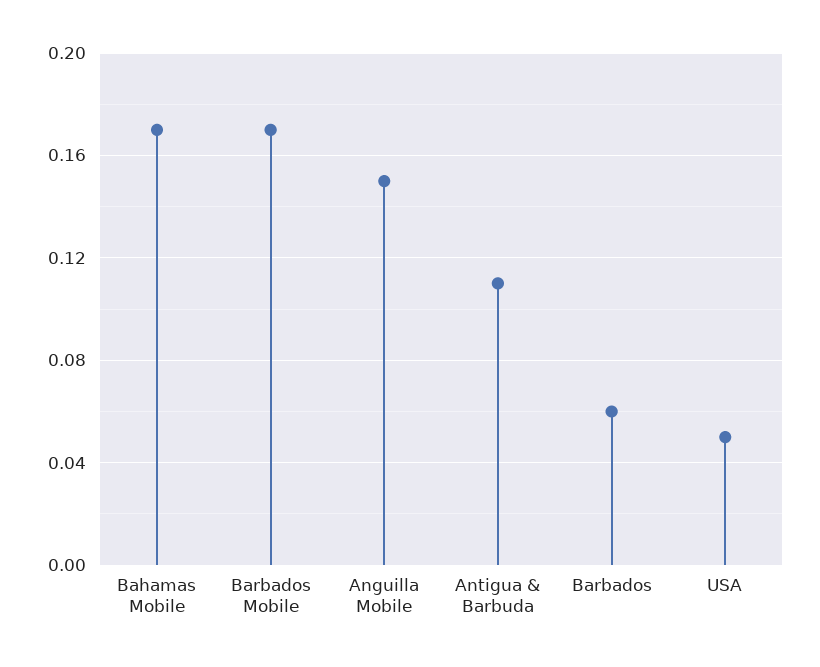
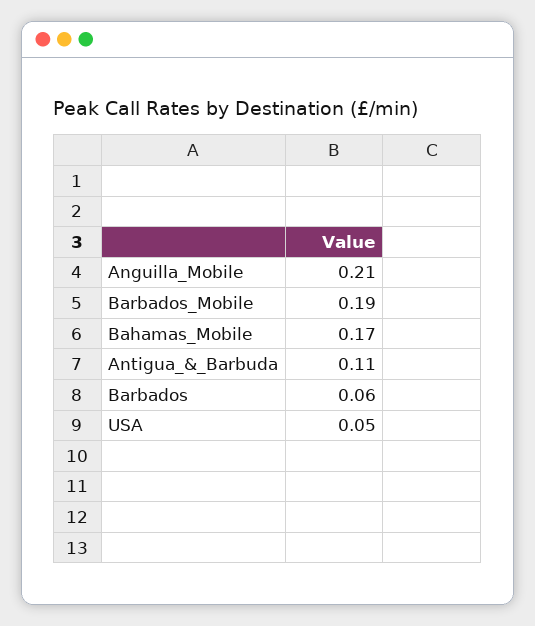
  {
    "Bahamas Mobile": 0.17,
-   "Barbados Mobile": 0.17,
+   "Barbados Mobile": 0.19,
-   "Anguilla Mobile": 0.15,
+   "Anguilla Mobile": 0.21,
    "Antigua & Barbuda": 0.11,
    "Barbados": 0.06,
    "USA": 0.05
  }

